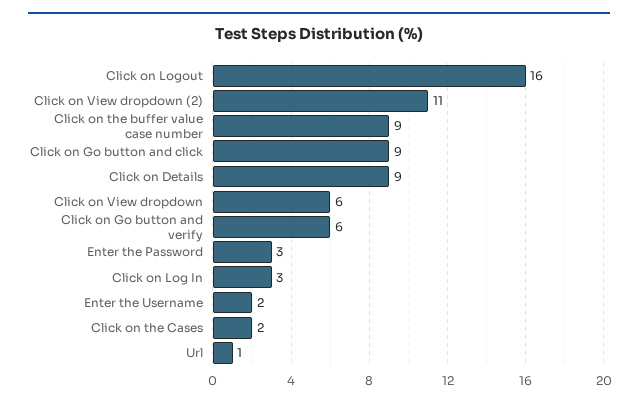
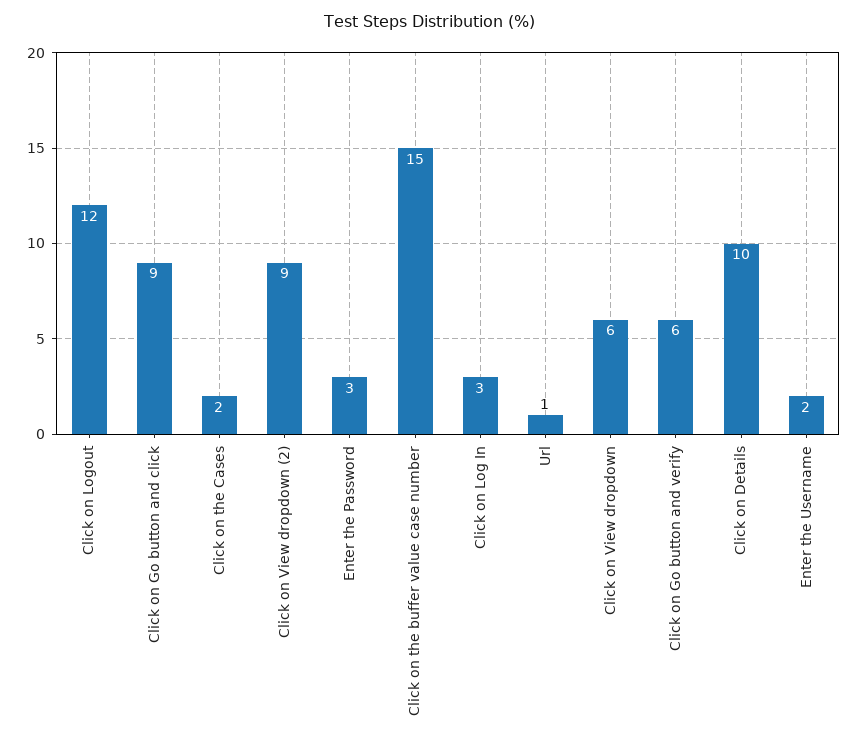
  {
-   "Click on Logout": 16,
+   "Click on Logout": 12,
-   "Click on View dropdown (2)": 11,
+   "Click on View dropdown (2)": 9,
-   "Click on the buffer value case number": 9,
+   "Click on the buffer value case number": 15,
    "Click on Go button and click": 9,
-   "Click on Details": 9,
+   "Click on Details": 10,
    "Click on View dropdown": 6,
    "Click on Go button and verify": 6,
    "Enter the Password": 3,
    "Click on Log In": 3,
    "Enter the Username": 2,
    "Click on the Cases": 2,
    "Url": 1
  }

